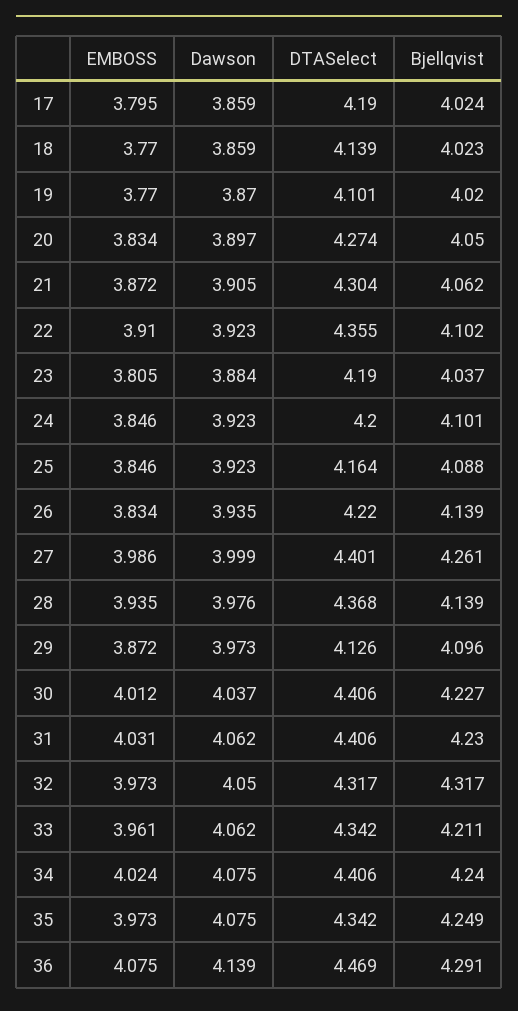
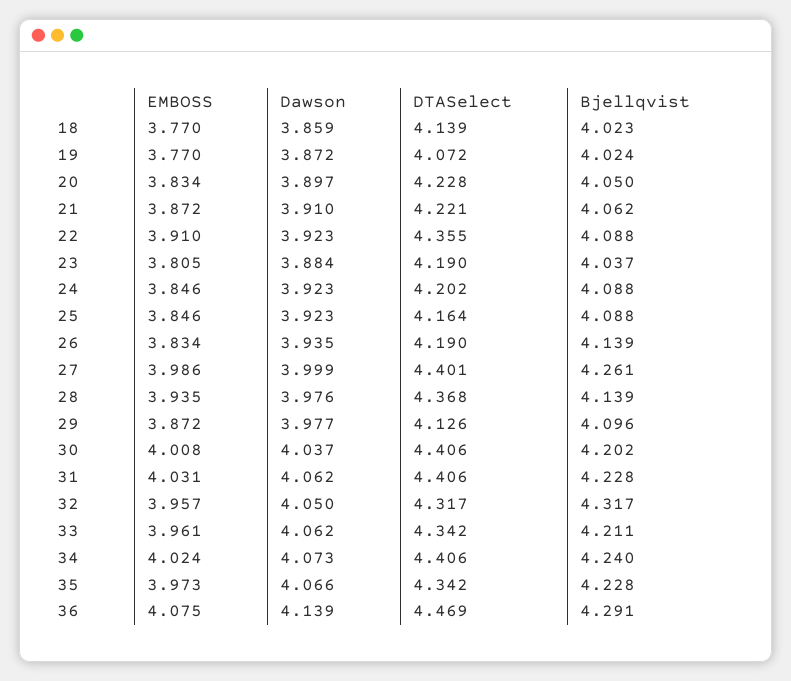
  {
    "EMBOSS": {
-     "17": 3.795,
      "18": 3.77,
      "19": 3.77,
      "20": 3.834,
      "21": 3.872,
      "22": 3.91,
      "23": 3.805,
      "24": 3.846,
      "25": 3.846,
      "26": 3.834,
      "27": 3.986,
      "28": 3.935,
      "29": 3.872,
-     "30": 4.012,
+     "30": 4.008,
      "31": 4.031,
-     "32": 3.973,
+     "32": 3.957,
      "33": 3.961,
      "34": 4.024,
      "35": 3.973,
      "36": 4.075
    },
    "Dawson": {
-     "17": 3.859,
      "18": 3.859,
-     "19": 3.87,
+     "19": 3.872,
      "20": 3.897,
-     "21": 3.905,
+     "21": 3.91,
      "22": 3.923,
      "23": 3.884,
      "24": 3.923,
      "25": 3.923,
      "26": 3.935,
      "27": 3.999,
      "28": 3.976,
-     "29": 3.973,
+     "29": 3.977,
      "30": 4.037,
      "31": 4.062,
      "32": 4.05,
      "33": 4.062,
-     "34": 4.075,
+     "34": 4.073,
-     "35": 4.075,
+     "35": 4.066,
      "36": 4.139
    },
    "DTASelect": {
-     "17": 4.19,
      "18": 4.139,
-     "19": 4.101,
+     "19": 4.072,
-     "20": 4.274,
+     "20": 4.228,
-     "21": 4.304,
+     "21": 4.221,
      "22": 4.355,
      "23": 4.19,
-     "24": 4.2,
+     "24": 4.202,
      "25": 4.164,
-     "26": 4.22,
+     "26": 4.19,
      "27": 4.401,
      "28": 4.368,
      "29": 4.126,
      "30": 4.406,
      "31": 4.406,
      "32": 4.317,
      "33": 4.342,
      "34": 4.406,
      "35": 4.342,
      "36": 4.469
    },
    "Bjellqvist": {
-     "17": 4.024,
      "18": 4.023,
-     "19": 4.02,
+     "19": 4.024,
      "20": 4.05,
      "21": 4.062,
-     "22": 4.102,
+     "22": 4.088,
      "23": 4.037,
-     "24": 4.101,
+     "24": 4.088,
      "25": 4.088,
      "26": 4.139,
      "27": 4.261,
      "28": 4.139,
      "29": 4.096,
-     "30": 4.227,
+     "30": 4.202,
-     "31": 4.23,
+     "31": 4.228,
      "32": 4.317,
      "33": 4.211,
      "34": 4.24,
-     "35": 4.249,
+     "35": 4.228,
      "36": 4.291
    }
  }

